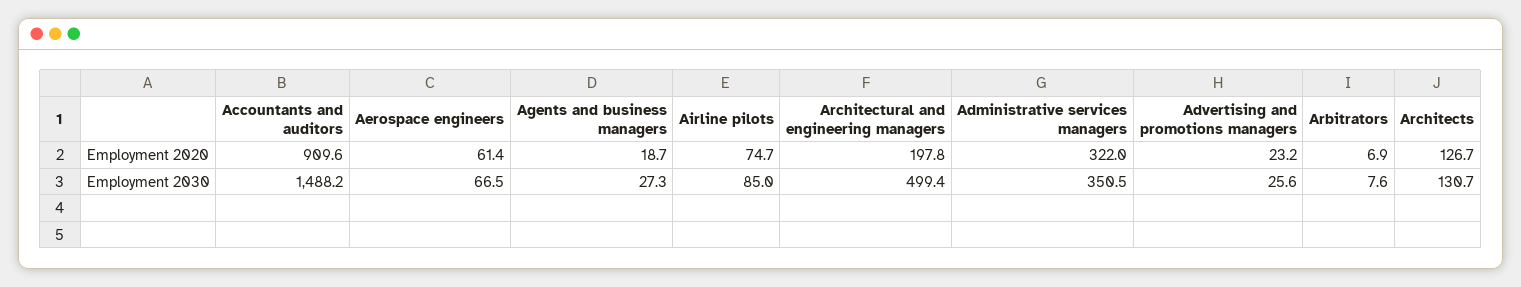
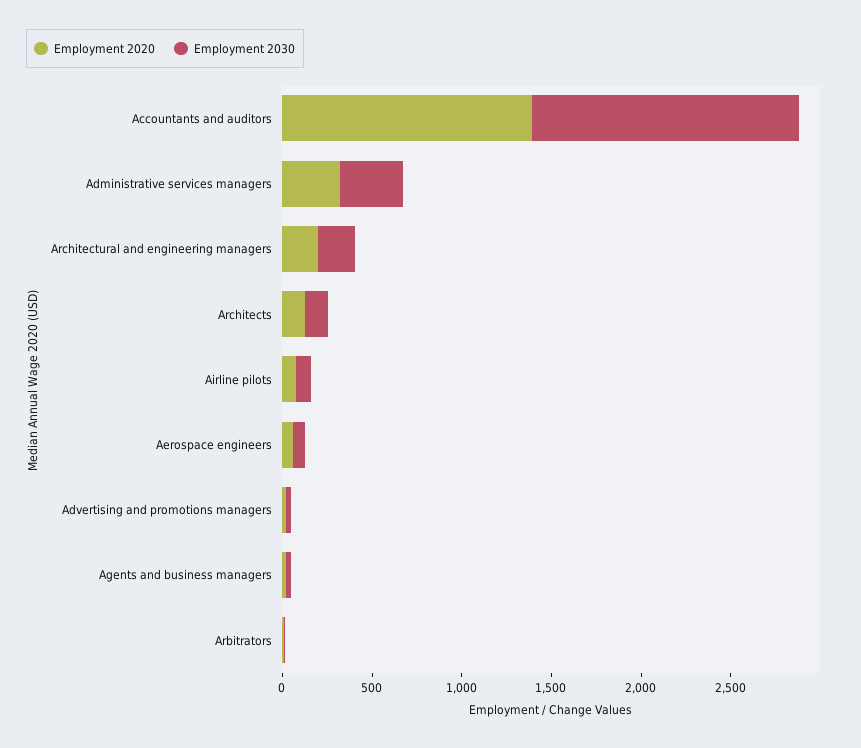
  {
    "Employment 2020": {
-     "Accountants and auditors": 909.6,
+     "Accountants and auditors": 1400,
      "Aerospace engineers": 61.4,
      "Agents and business managers": 18.7,
      "Airline pilots": 74.7,
      "Architectural and engineering managers": 197.8,
      "Administrative services managers": 322,
      "Advertising and promotions managers": 23.2,
      "Arbitrators": 6.9,
      "Architects": 126.7
    },
    "Employment 2030": {
      "Accountants and auditors": 1488.2,
      "Aerospace engineers": 66.5,
      "Agents and business managers": 27.3,
      "Airline pilots": 85,
-     "Architectural and engineering managers": 499.4,
+     "Architectural and engineering managers": 200,
      "Administrative services managers": 350.5,
      "Advertising and promotions managers": 25.6,
      "Arbitrators": 7.6,
      "Architects": 130.7
    }
  }

